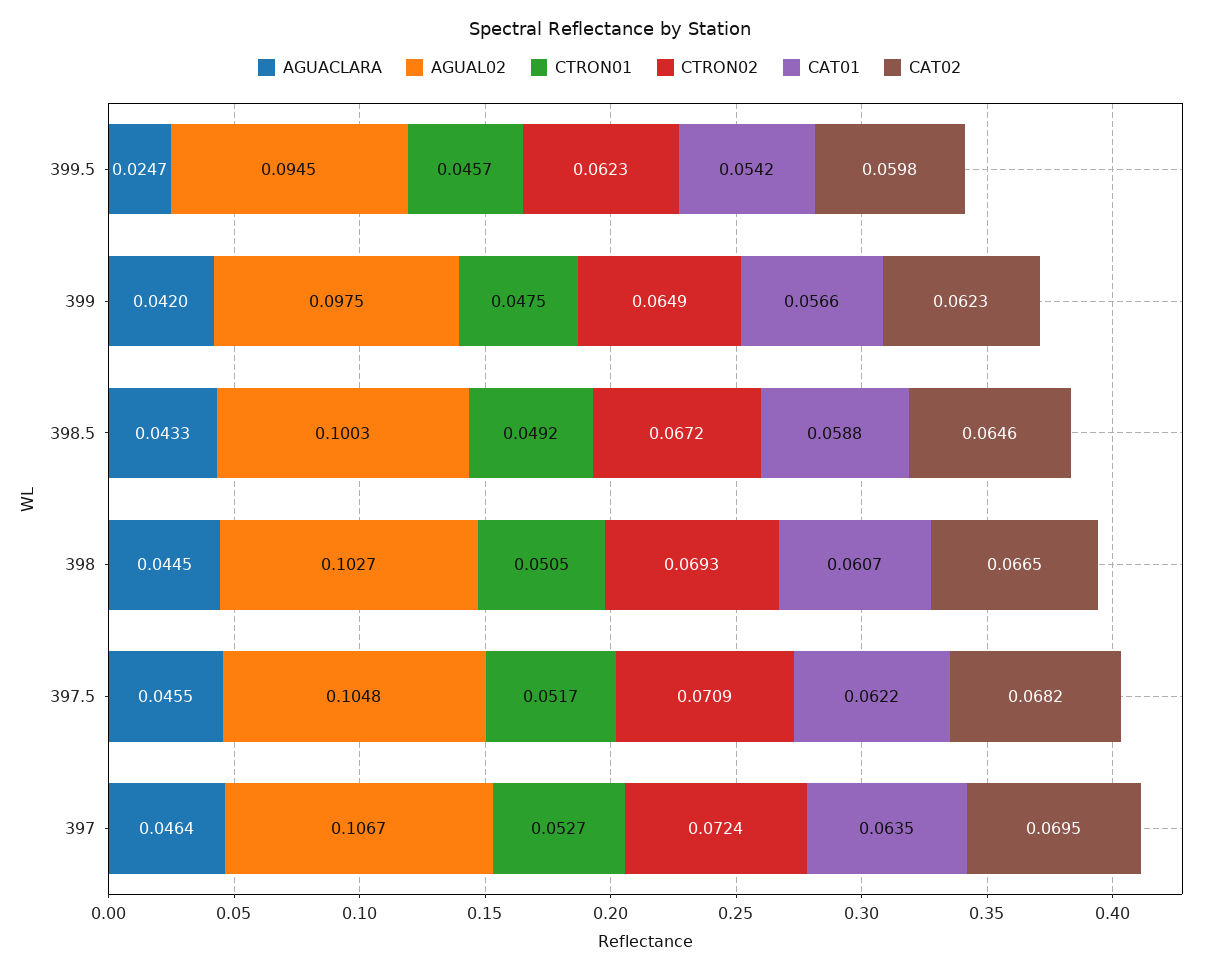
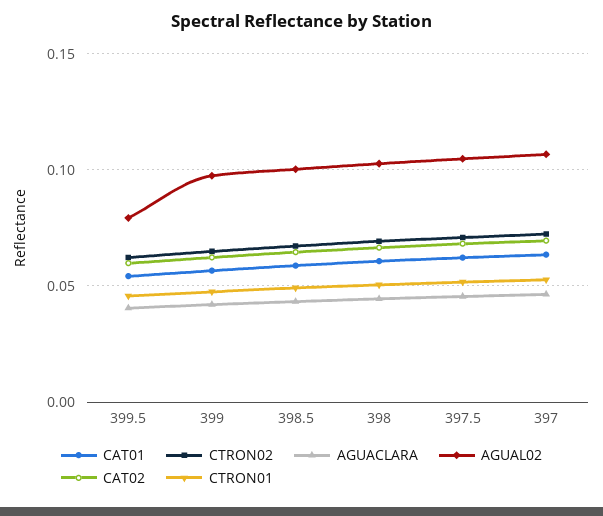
  {
    "AGUACLARA": {
-     "399.5": 0.0247,
+     "399.5": 0.04,
      "399": 0.042,
      "398.5": 0.0433,
      "398": 0.0445,
      "397.5": 0.0455,
      "397": 0.0464
    },
    "AGUAL02": {
-     "399.5": 0.0945,
+     "399.5": 0.08,
      "399": 0.0975,
      "398.5": 0.1003,
      "398": 0.1027,
      "397.5": 0.1048,
      "397": 0.1067
    },
    "CTRON01": {
      "399.5": 0.0457,
      "399": 0.0475,
      "398.5": 0.0492,
      "398": 0.0505,
      "397.5": 0.0517,
      "397": 0.0527
    },
    "CTRON02": {
      "399.5": 0.0623,
      "399": 0.0649,
      "398.5": 0.0672,
      "398": 0.0693,
      "397.5": 0.0709,
      "397": 0.0724
    },
    "CAT01": {
      "399.5": 0.0542,
      "399": 0.0566,
      "398.5": 0.0588,
      "398": 0.0607,
      "397.5": 0.0622,
      "397": 0.0635
    },
    "CAT02": {
      "399.5": 0.0598,
      "399": 0.0623,
      "398.5": 0.0646,
      "398": 0.0665,
      "397.5": 0.0682,
      "397": 0.0695
    }
  }

